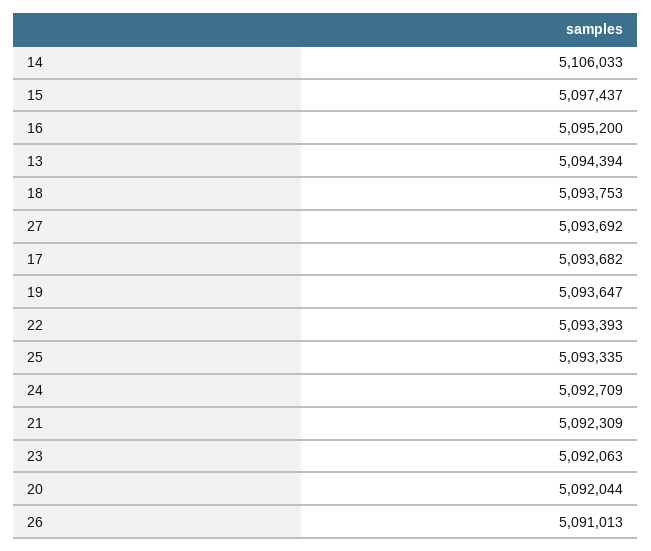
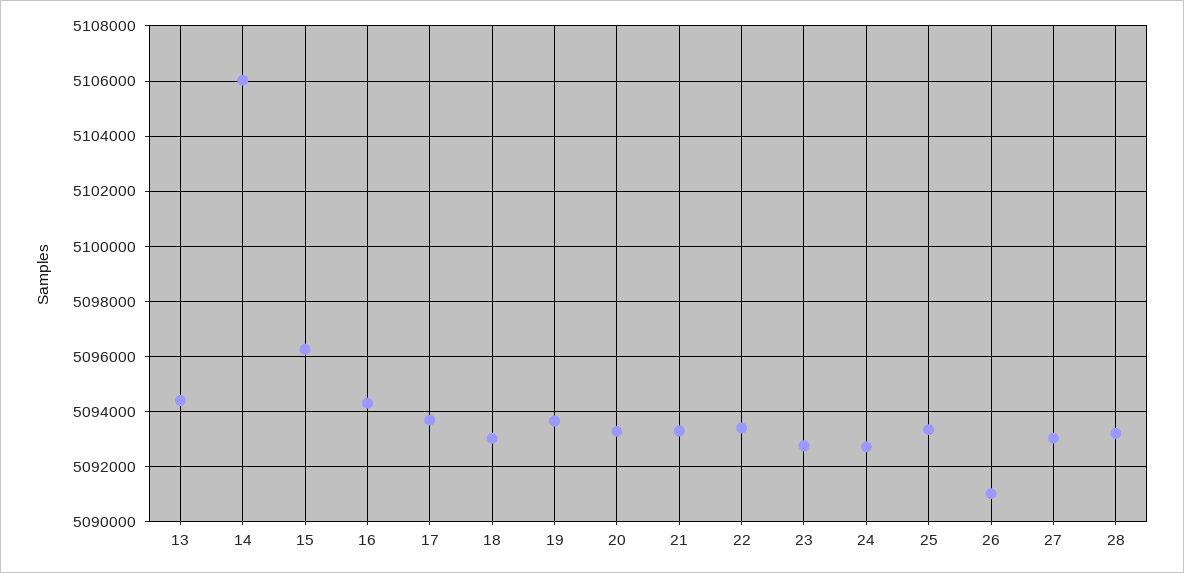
  {
    "14": 5106033,
-   "15": 5097437,
+   "15": 5096250,
-   "16": 5095200,
+   "16": 5094250,
    "13": 5094394,
-   "18": 5093753,
+   "18": 5093000,
-   "27": 5093692,
+   "27": 5093000,
    "17": 5093682,
    "19": 5093647,
    "22": 5093393,
    "25": 5093335,
    "24": 5092709,
-   "21": 5092309,
+   "21": 5093250,
-   "23": 5092063,
+   "23": 5092750,
-   "20": 5092044,
+   "20": 5093250,
-   "26": 5091013
+   "26": 5091013,
+   "28": 5093250
  }

